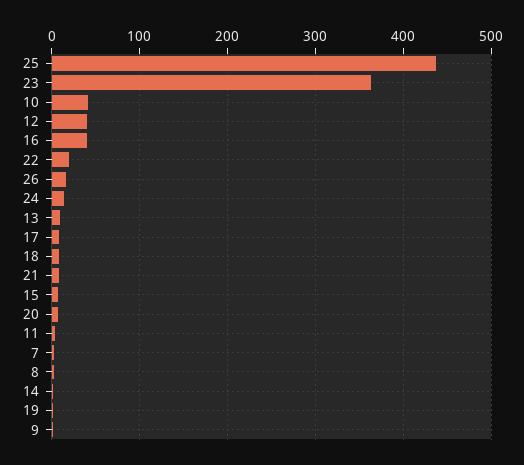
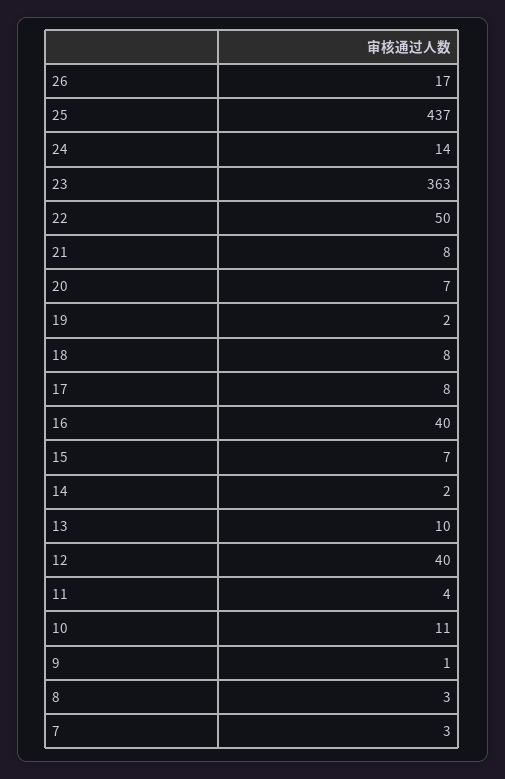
  {
    "25": 437,
    "23": 363,
-   "10": 40,
+   "10": 11,
    "12": 40,
    "16": 40,
-   "22": 20,
+   "22": 50,
    "26": 17,
    "24": 14,
    "13": 10,
    "17": 8,
    "18": 8,
    "21": 8,
    "15": 7,
    "20": 7,
    "11": 4,
    "7": 3,
    "8": 3,
    "14": 2,
    "19": 2,
    "9": 1
  }

